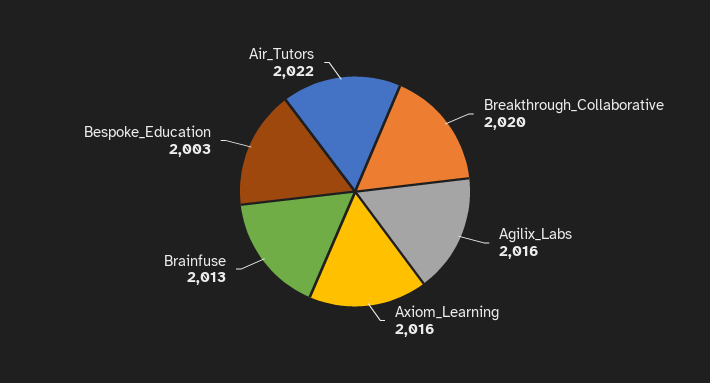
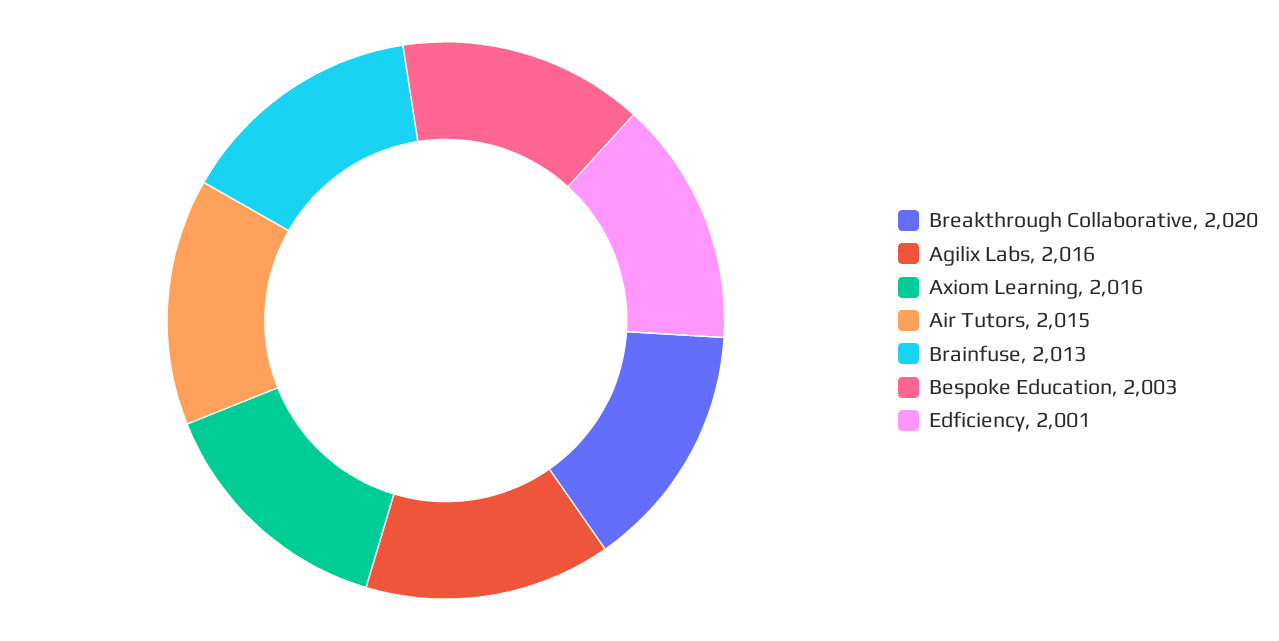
  {
    "Breakthrough_Collaborative": 2020,
    "Agilix_Labs": 2016,
    "Axiom_Learning": 2016,
    "Brainfuse": 2013,
    "Bespoke_Education": 2003,
-   "Air_Tutors": 2022
+   "Air_Tutors": 2015,
+   "Edficiency": 2001
  }

